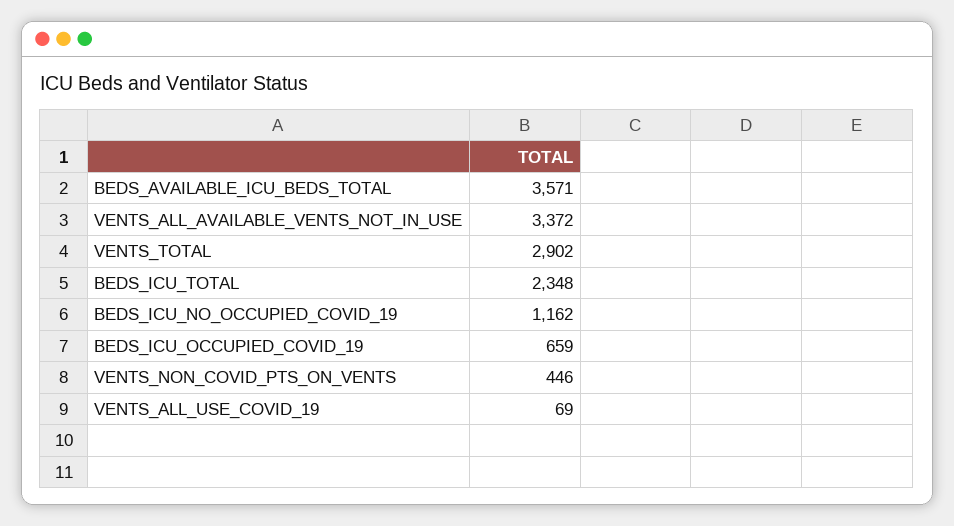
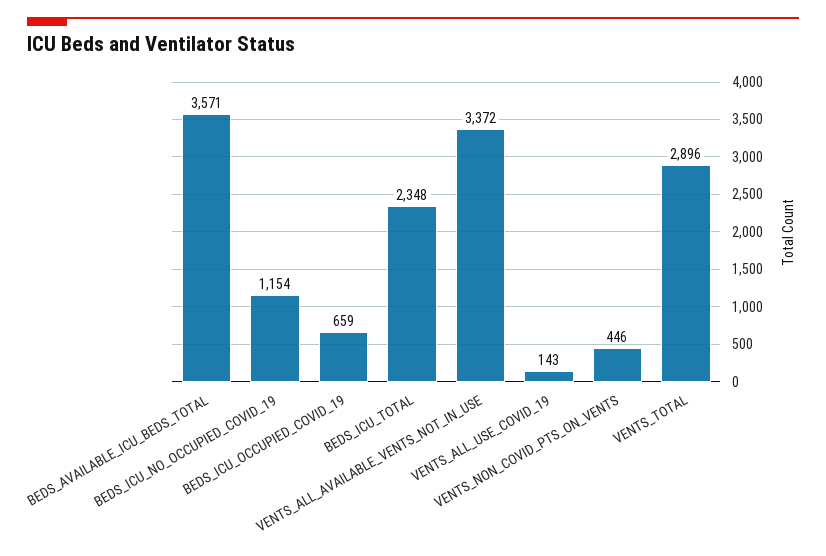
  {
    "BEDS_AVAILABLE_ICU_BEDS_TOTAL": 3571,
    "VENTS_ALL_AVAILABLE_VENTS_NOT_IN_USE": 3372,
-   "VENTS_TOTAL": 2902,
+   "VENTS_TOTAL": 2896,
    "BEDS_ICU_TOTAL": 2348,
-   "BEDS_ICU_NO_OCCUPIED_COVID_19": 1162,
+   "BEDS_ICU_NO_OCCUPIED_COVID_19": 1154,
    "BEDS_ICU_OCCUPIED_COVID_19": 659,
    "VENTS_NON_COVID_PTS_ON_VENTS": 446,
-   "VENTS_ALL_USE_COVID_19": 69
+   "VENTS_ALL_USE_COVID_19": 143
  }

